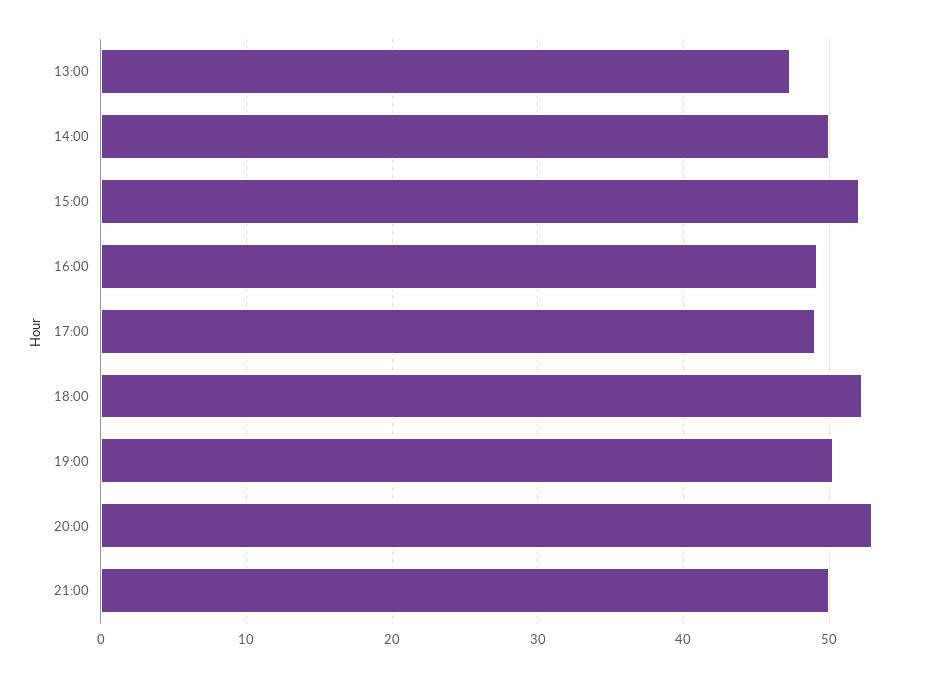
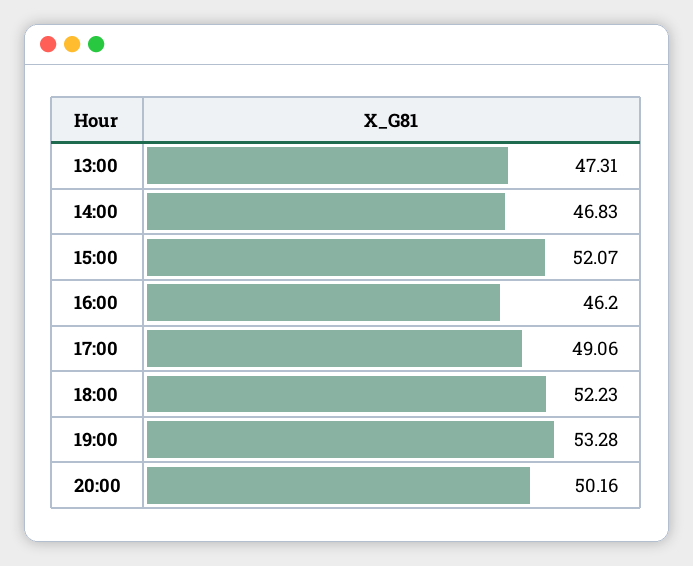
  {
    "13:00": 47.31,
-   "14:00": 50,
+   "14:00": 46.83,
    "15:00": 52.07,
-   "16:00": 49,
+   "16:00": 46.2,
    "17:00": 49.06,
    "18:00": 52.23,
-   "19:00": 50,
+   "19:00": 53.28,
-   "20:00": 53,
+   "20:00": 50.16
-   "21:00": 50
  }

